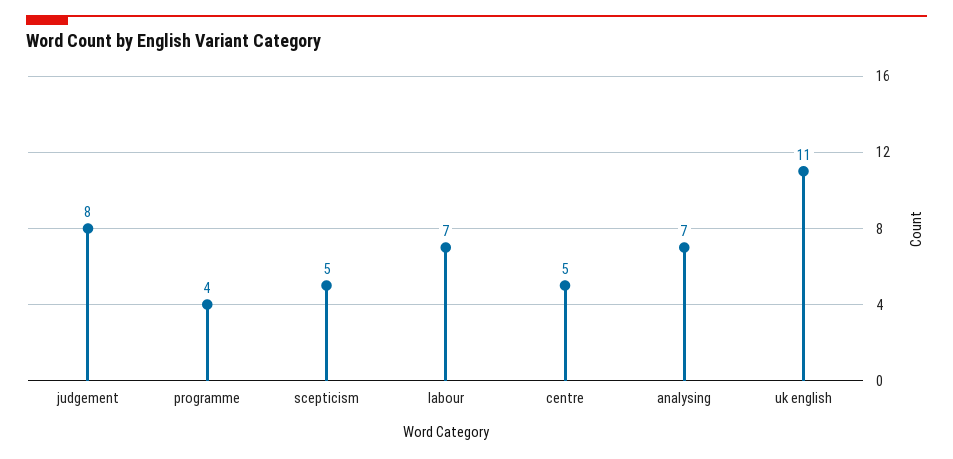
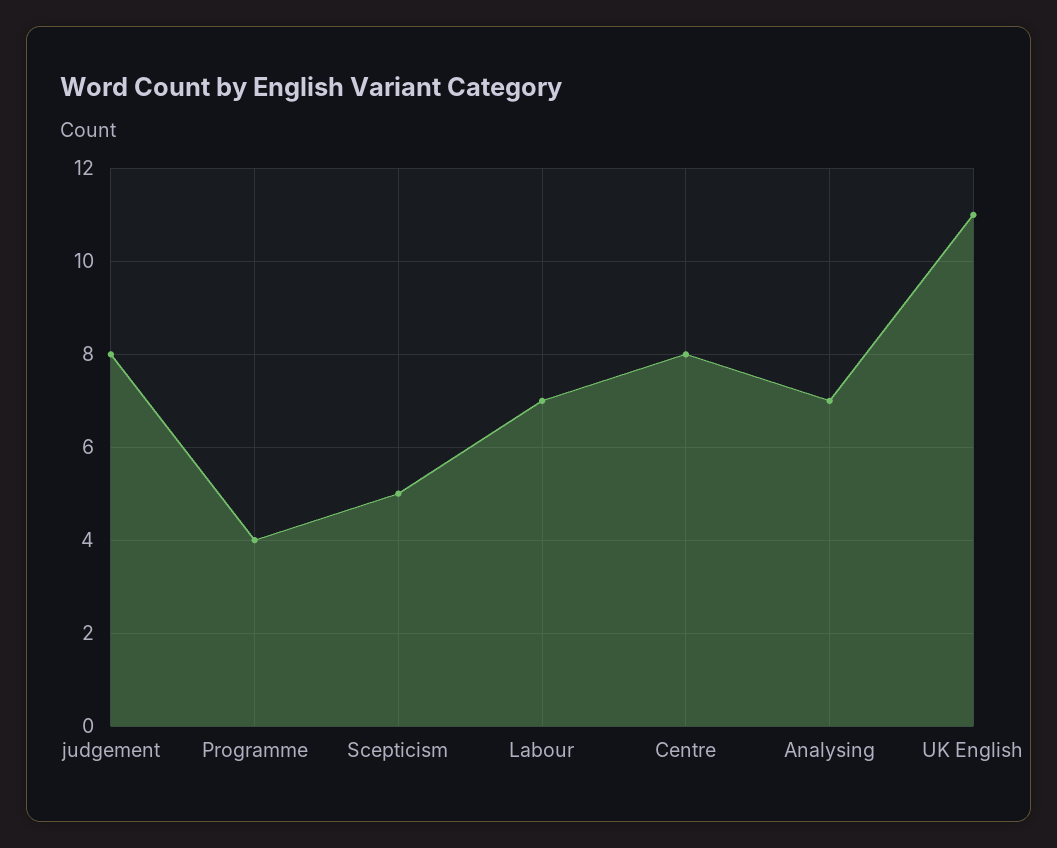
  {
    "judgement": 8,
    "programme": 4,
    "scepticism": 5,
    "labour": 7,
-   "centre": 5,
+   "centre": 8,
    "analysing": 7,
    "uk english": 11
  }

